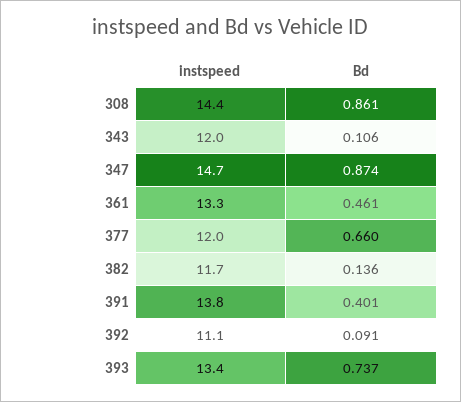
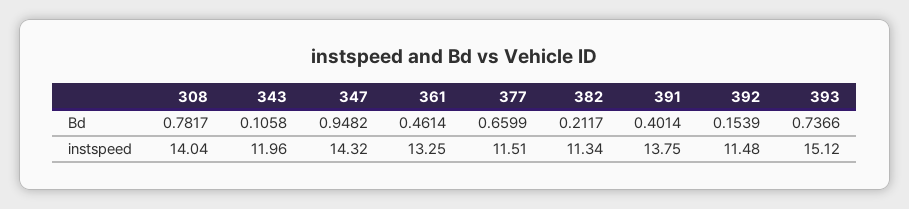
  {
    "instspeed": {
-     "308": 14.4,
+     "308": 14.04,
      "343": 11.96,
-     "347": 14.7,
+     "347": 14.32,
      "361": 13.25,
-     "377": 12,
+     "377": 11.51,
-     "382": 11.7,
+     "382": 11.34,
      "391": 13.75,
-     "392": 11.1,
+     "392": 11.48,
-     "393": 13.4
+     "393": 15.12
    },
    "Bd": {
-     "308": 0.861,
+     "308": 0.7817,
      "343": 0.1058,
-     "347": 0.874,
+     "347": 0.9482,
      "361": 0.4614,
      "377": 0.6599,
-     "382": 0.136,
+     "382": 0.2117,
      "391": 0.4014,
-     "392": 0.091,
+     "392": 0.1539,
      "393": 0.7366
    }
  }

